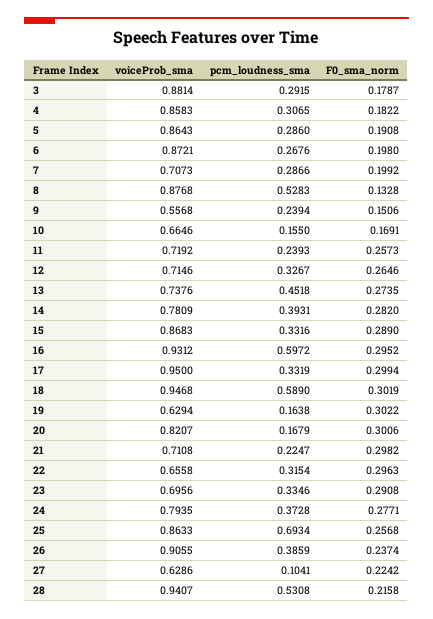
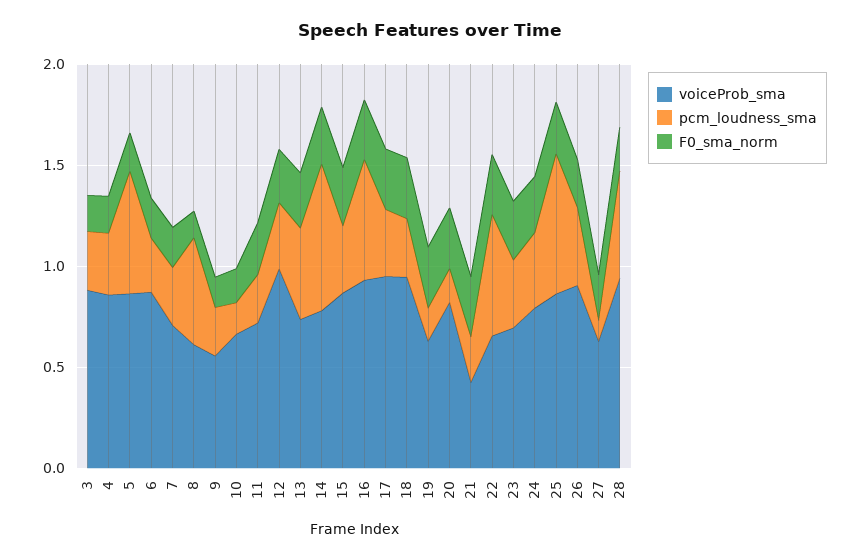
  {
    "voiceProb_sma": {
      "3": 0.8814,
      "4": 0.8583,
      "5": 0.8643,
      "6": 0.8721,
      "7": 0.7073,
-     "8": 0.8768,
+     "8": 0.6,
      "9": 0.5568,
      "10": 0.6646,
      "11": 0.7192,
-     "12": 0.7146,
+     "12": 1,
      "13": 0.7376,
      "14": 0.7809,
      "15": 0.8683,
      "16": 0.9312,
      "17": 0.95,
      "18": 0.9468,
      "19": 0.6294,
      "20": 0.8207,
-     "21": 0.7108,
+     "21": 0.4,
      "22": 0.6558,
      "23": 0.6956,
      "24": 0.7935,
      "25": 0.8633,
      "26": 0.9055,
      "27": 0.6286,
      "28": 0.9407
    },
    "pcm_loudness_sma": {
      "3": 0.2915,
      "4": 0.3065,
-     "5": 0.286,
+     "5": 0.6,
      "6": 0.2676,
      "7": 0.2866,
      "8": 0.5283,
      "9": 0.2394,
      "10": 0.155,
      "11": 0.2393,
      "12": 0.3267,
      "13": 0.4518,
-     "14": 0.3931,
+     "14": 0.7,
      "15": 0.3316,
      "16": 0.5972,
      "17": 0.3319,
-     "18": 0.589,
+     "18": 0.3,
      "19": 0.1638,
      "20": 0.1679,
      "21": 0.2247,
-     "22": 0.3154,
+     "22": 0.6,
      "23": 0.3346,
      "24": 0.3728,
      "25": 0.6934,
      "26": 0.3859,
      "27": 0.1041,
      "28": 0.5308
    },
    "F0_sma_norm": {
      "3": 0.1787,
      "4": 0.1822,
      "5": 0.1908,
      "6": 0.198,
      "7": 0.1992,
      "8": 0.1328,
      "9": 0.1506,
      "10": 0.1691,
      "11": 0.2573,
      "12": 0.2646,
      "13": 0.2735,
      "14": 0.282,
      "15": 0.289,
      "16": 0.2952,
      "17": 0.2994,
      "18": 0.3019,
      "19": 0.3022,
      "20": 0.3006,
      "21": 0.2982,
      "22": 0.2963,
      "23": 0.2908,
      "24": 0.2771,
      "25": 0.2568,
      "26": 0.2374,
      "27": 0.2242,
      "28": 0.2158
    }
  }

